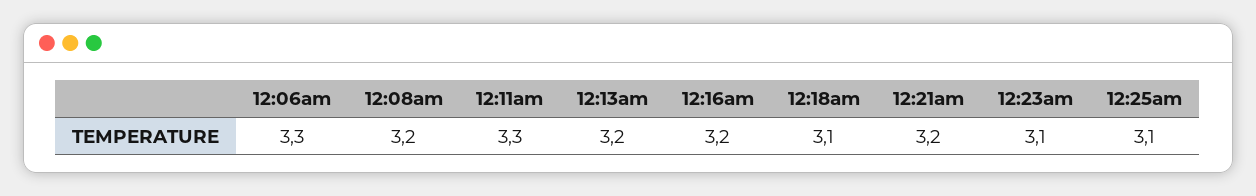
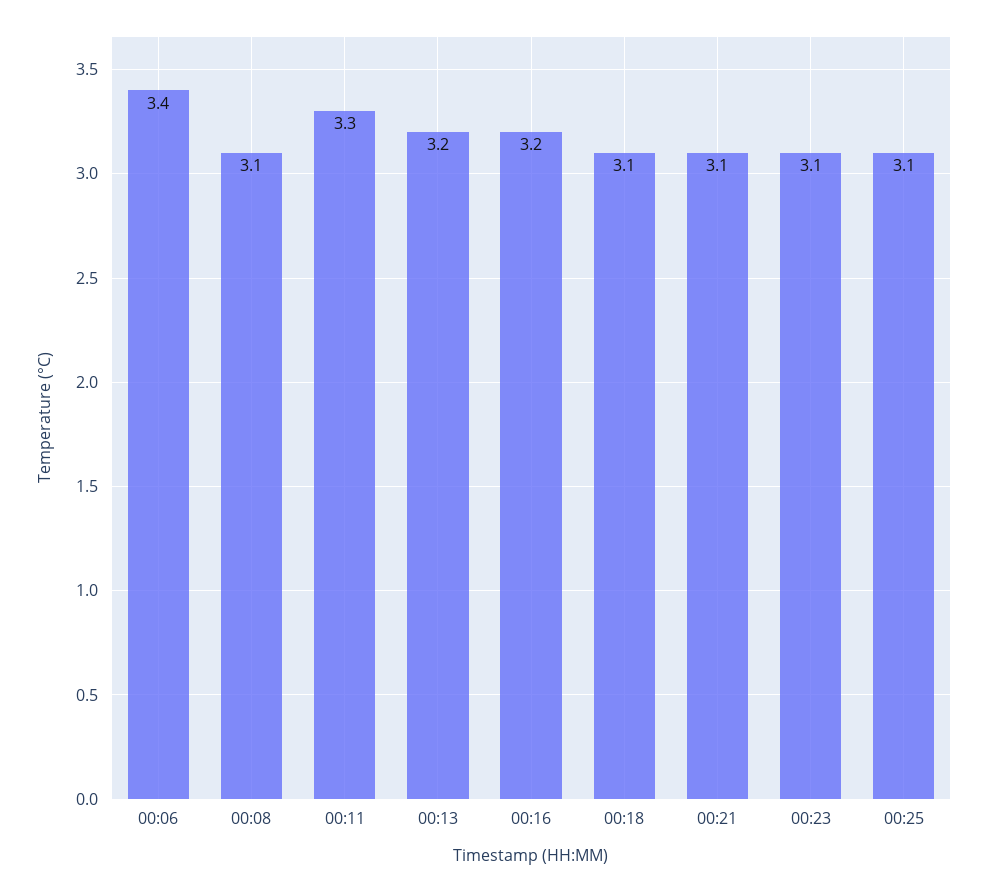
  {
-   "12:06am": 3.3,
+   "12:06am": 3.4,
-   "12:08am": 3.2,
+   "12:08am": 3.1,
    "12:11am": 3.3,
    "12:13am": 3.2,
    "12:16am": 3.2,
    "12:18am": 3.1,
-   "12:21am": 3.2,
+   "12:21am": 3.1,
    "12:23am": 3.1,
    "12:25am": 3.1
  }

